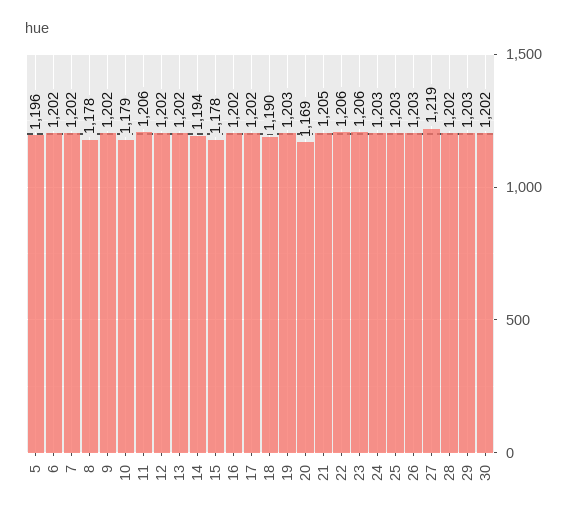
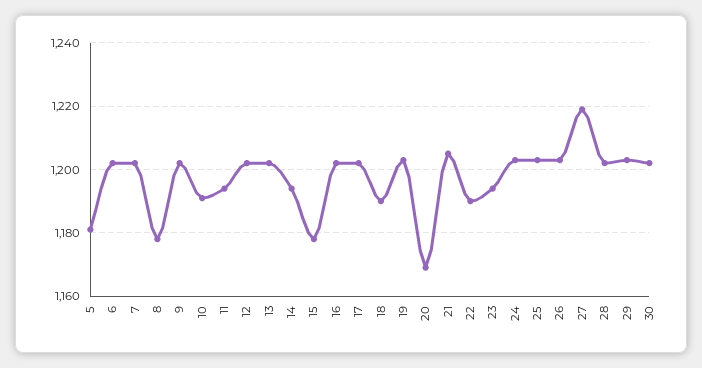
  {
-   "5": 1196,
+   "5": 1180,
    "6": 1202,
    "7": 1202,
    "8": 1178,
    "9": 1202,
-   "10": 1179,
+   "10": 1190,
-   "11": 1206,
+   "11": 1195,
    "12": 1202,
    "13": 1202,
    "14": 1194,
    "15": 1178,
    "16": 1202,
    "17": 1202,
    "18": 1190,
    "19": 1203,
    "20": 1169,
    "21": 1205,
-   "22": 1206,
+   "22": 1190,
-   "23": 1206,
+   "23": 1195,
    "24": 1203,
    "25": 1203,
    "26": 1203,
    "27": 1219,
    "28": 1202,
    "29": 1203,
    "30": 1202
  }

